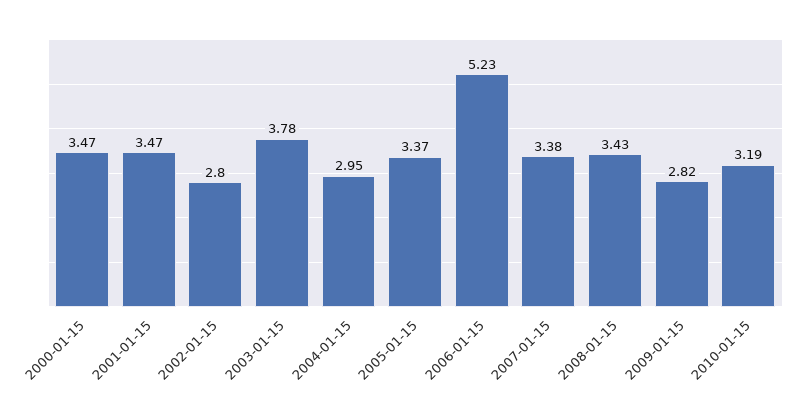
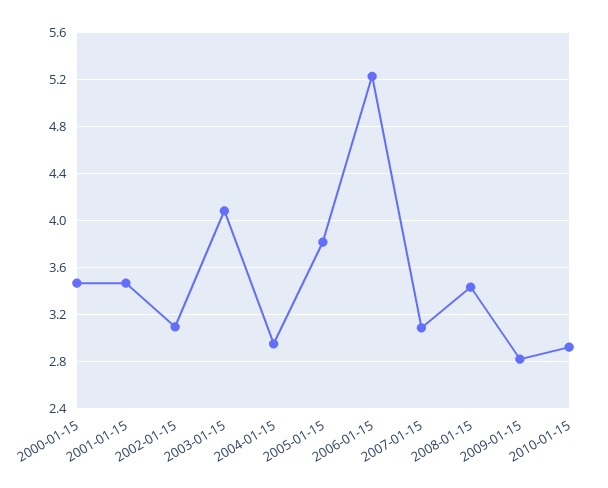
  {
    "2000-01-15": 3.47,
    "2001-01-15": 3.47,
-   "2002-01-15": 2.8,
+   "2002-01-15": 3.1,
-   "2003-01-15": 3.78,
+   "2003-01-15": 4.1,
    "2004-01-15": 2.95,
-   "2005-01-15": 3.37,
+   "2005-01-15": 3.8,
    "2006-01-15": 5.23,
-   "2007-01-15": 3.38,
+   "2007-01-15": 3.1,
    "2008-01-15": 3.43,
    "2009-01-15": 2.82,
-   "2010-01-15": 3.19
+   "2010-01-15": 2.9
  }

